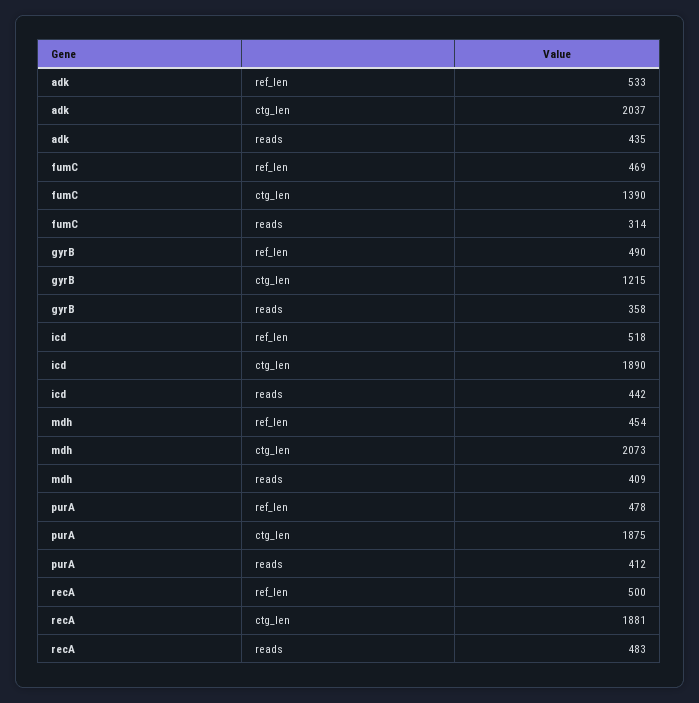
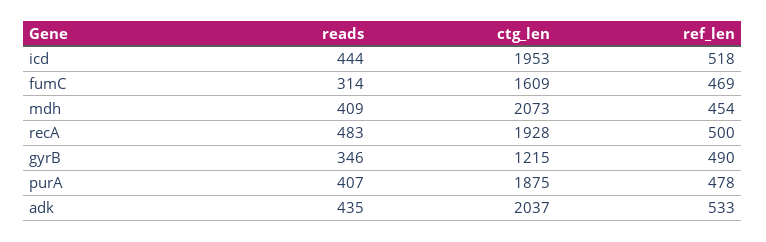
  {
    "adk": {
      "ref_len": 533,
      "ctg_len": 2037,
      "reads": 435
    },
    "fumC": {
      "ref_len": 469,
-     "ctg_len": 1390,
+     "ctg_len": 1609,
      "reads": 314
    },
    "gyrB": {
      "ref_len": 490,
      "ctg_len": 1215,
-     "reads": 358
+     "reads": 346
    },
    "icd": {
      "ref_len": 518,
-     "ctg_len": 1890,
+     "ctg_len": 1953,
-     "reads": 442
+     "reads": 444
    },
    "mdh": {
      "ref_len": 454,
      "ctg_len": 2073,
      "reads": 409
    },
    "purA": {
      "ref_len": 478,
      "ctg_len": 1875,
-     "reads": 412
+     "reads": 407
    },
    "recA": {
      "ref_len": 500,
-     "ctg_len": 1881,
+     "ctg_len": 1928,
      "reads": 483
    }
  }

